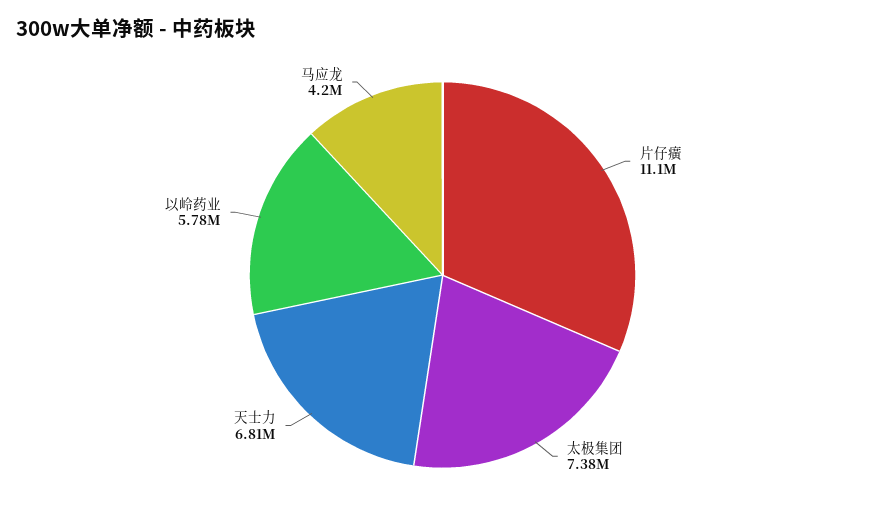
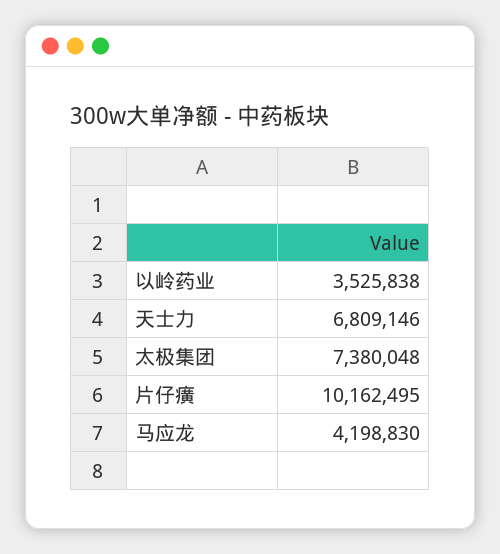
  {
-   "片仔癀": 11100000,
+   "片仔癀": 10162495,
    "太极集团": 7380048,
    "天士力": 6809146,
-   "以岭药业": 5780000,
+   "以岭药业": 3525838,
    "马应龙": 4198830
  }

